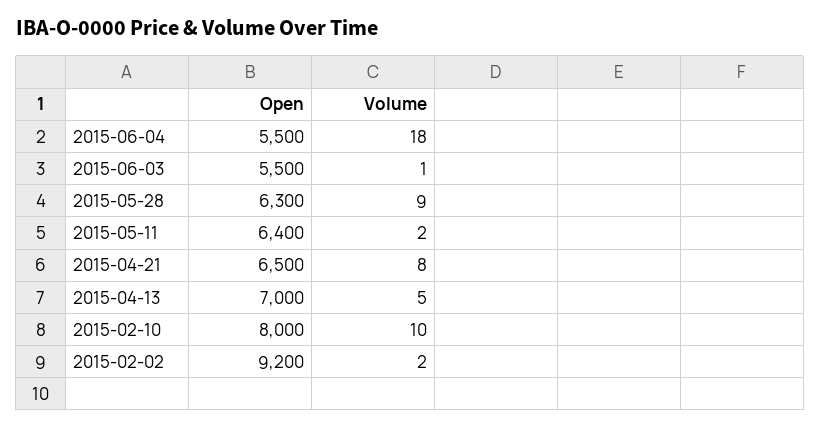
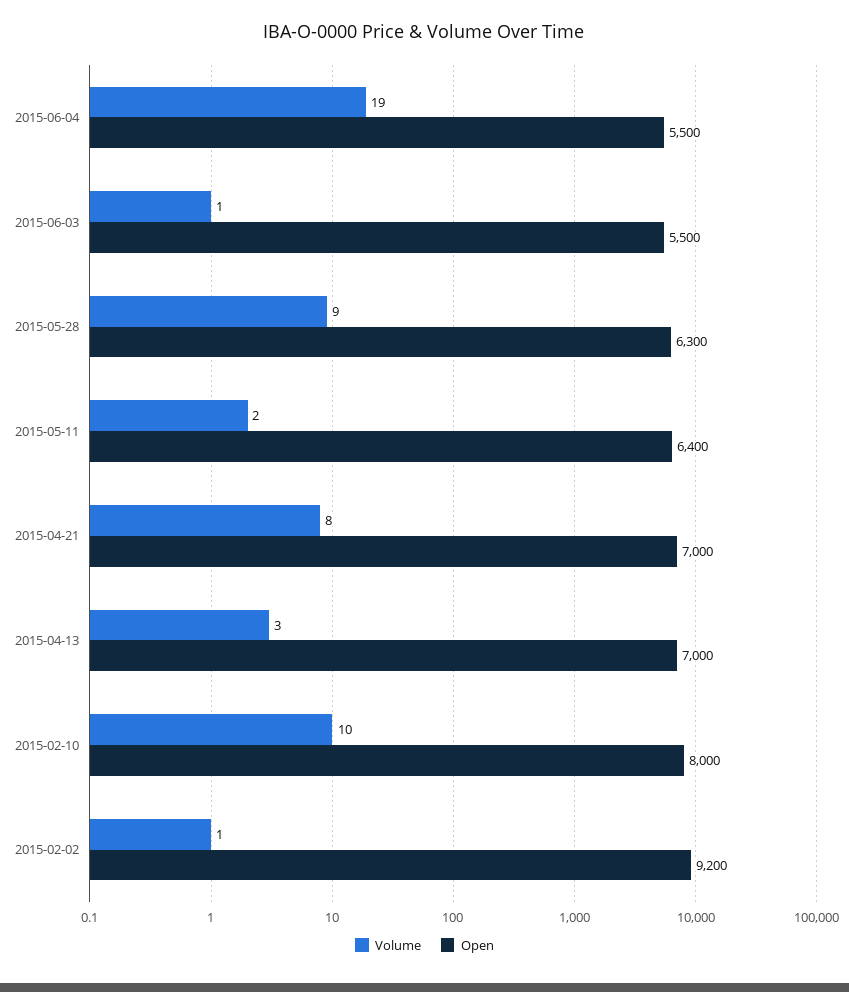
  {
    "Open": {
      "2015-06-04": 5500,
      "2015-06-03": 5500,
      "2015-05-28": 6300,
      "2015-05-11": 6400,
-     "2015-04-21": 6500,
+     "2015-04-21": 7000,
      "2015-04-13": 7000,
      "2015-02-10": 8000,
      "2015-02-02": 9200
    },
    "Volume": {
-     "2015-06-04": 18,
+     "2015-06-04": 19,
      "2015-06-03": 1,
      "2015-05-28": 9,
      "2015-05-11": 2,
      "2015-04-21": 8,
-     "2015-04-13": 5,
+     "2015-04-13": 3,
      "2015-02-10": 10,
-     "2015-02-02": 2
+     "2015-02-02": 1
    }
  }

